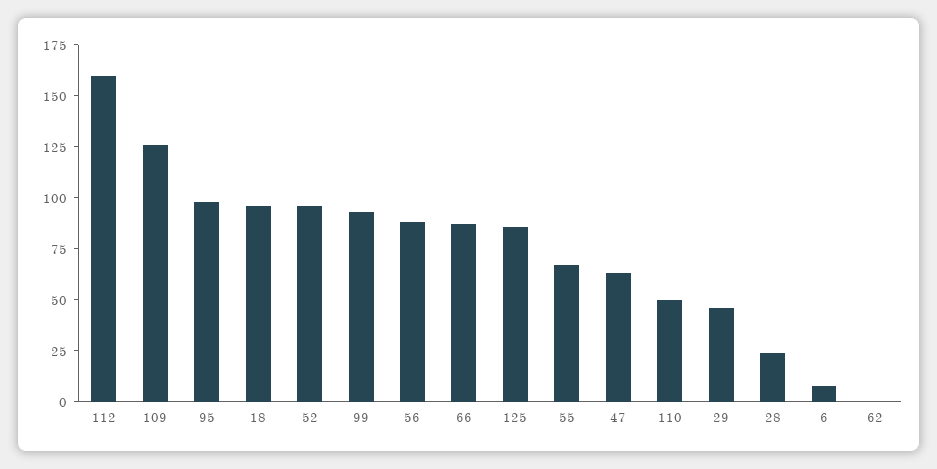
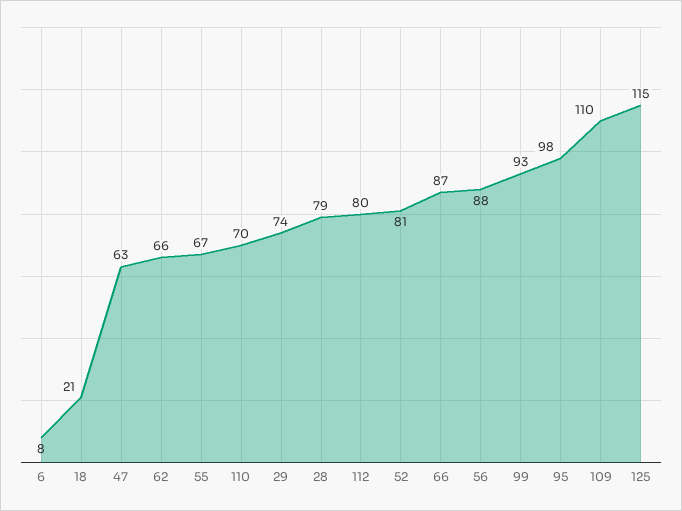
  {
-   "112": 160,
+   "112": 80,
-   "109": 125,
+   "109": 110,
    "95": 98,
-   "18": 95,
+   "18": 21,
-   "52": 95,
+   "52": 81,
    "99": 93,
    "56": 88,
    "66": 87,
-   "125": 85,
+   "125": 115,
    "55": 67,
    "47": 63,
-   "110": 50,
+   "110": 70,
-   "29": 45,
+   "29": 74,
-   "28": 25,
+   "28": 79,
    "6": 8,
-   "62": 0
+   "62": 66
  }

